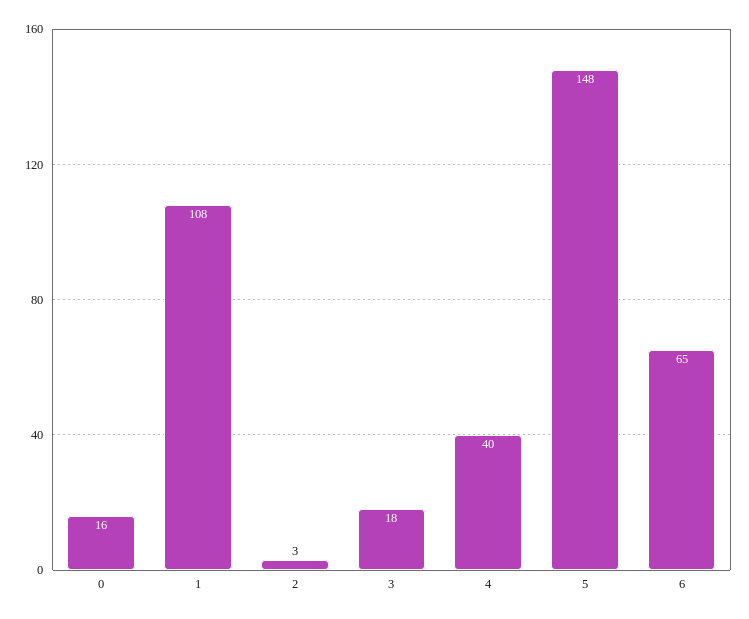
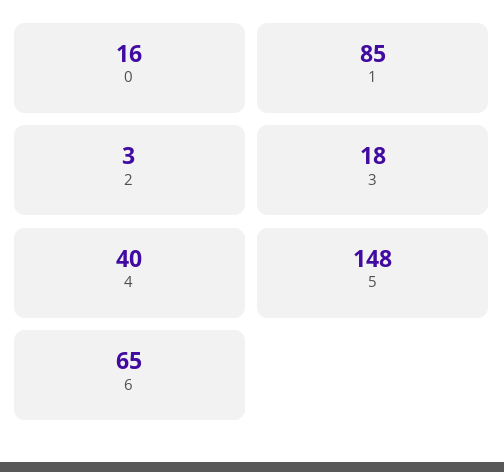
  {
    "0": 16,
-   "1": 108,
+   "1": 85,
    "2": 3,
    "3": 18,
    "4": 40,
    "5": 148,
    "6": 65
  }

